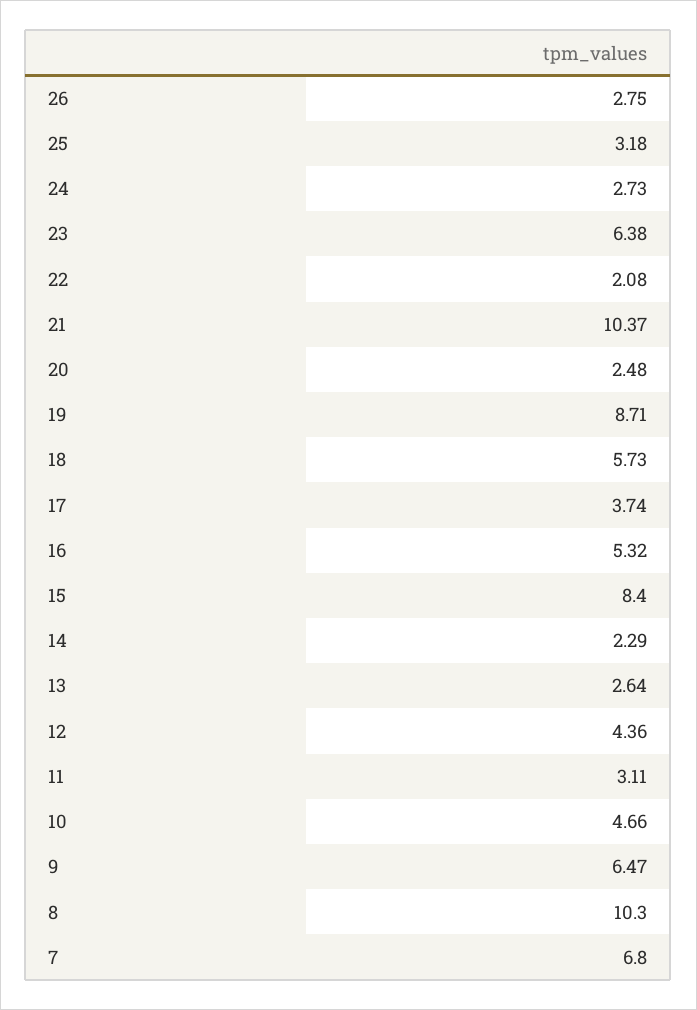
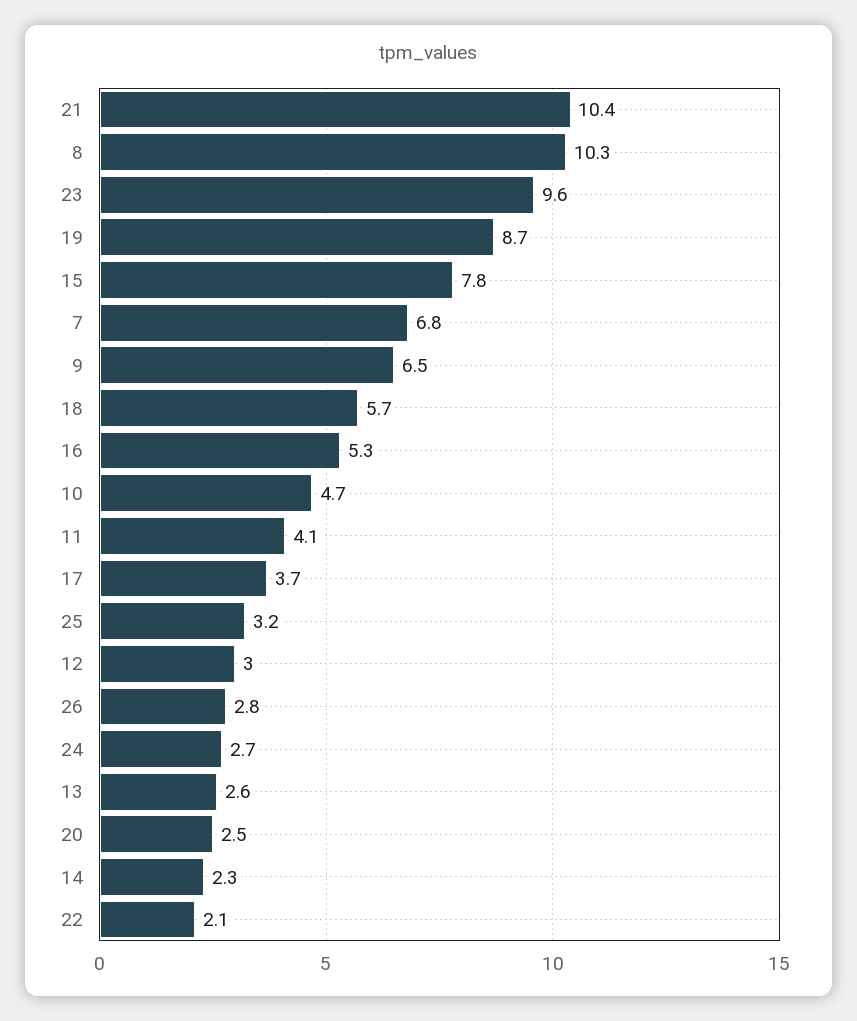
  {
    "26": 2.75,
    "25": 3.18,
    "24": 2.73,
-   "23": 6.38,
+   "23": 9.6,
    "22": 2.08,
    "21": 10.37,
    "20": 2.48,
    "19": 8.71,
    "18": 5.73,
    "17": 3.74,
    "16": 5.32,
-   "15": 8.4,
+   "15": 7.8,
    "14": 2.29,
    "13": 2.64,
-   "12": 4.36,
+   "12": 3,
-   "11": 3.11,
+   "11": 4.1,
    "10": 4.66,
    "9": 6.47,
    "8": 10.3,
    "7": 6.8
  }

